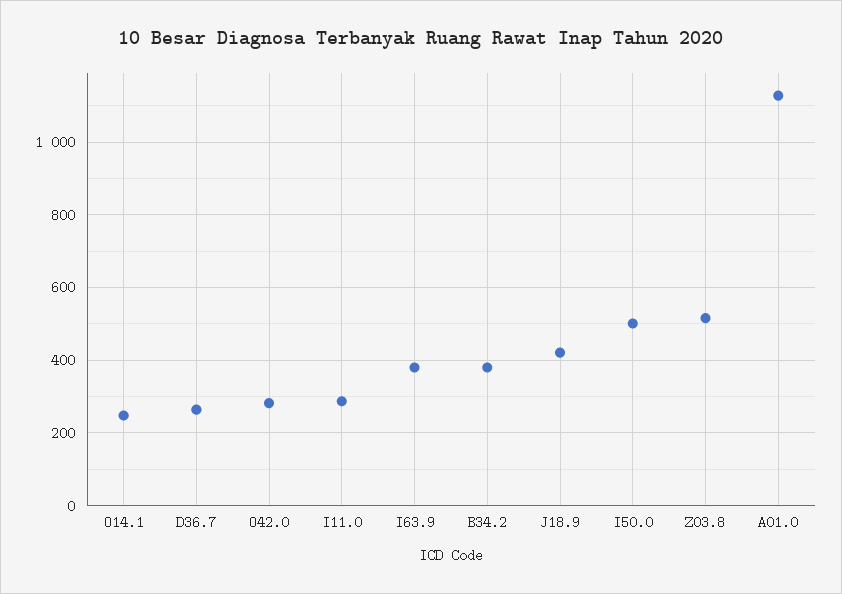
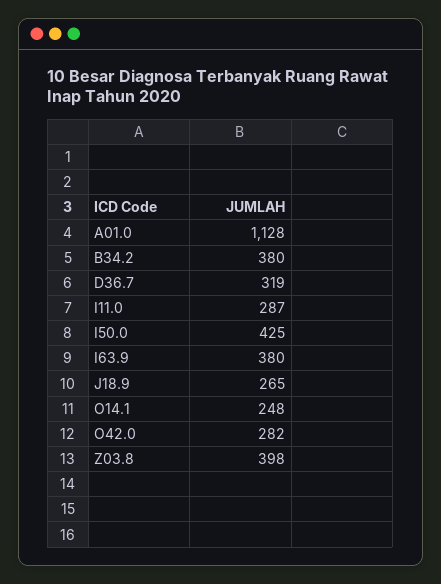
  {
    "O14.1": 248,
-   "D36.7": 260,
+   "D36.7": 319,
    "O42.0": 282,
    "I11.0": 287,
    "I63.9": 380,
    "B34.2": 380,
-   "J18.9": 420,
+   "J18.9": 265,
-   "I50.0": 500,
+   "I50.0": 425,
-   "Z03.8": 520,
+   "Z03.8": 398,
    "A01.0": 1128
  }

